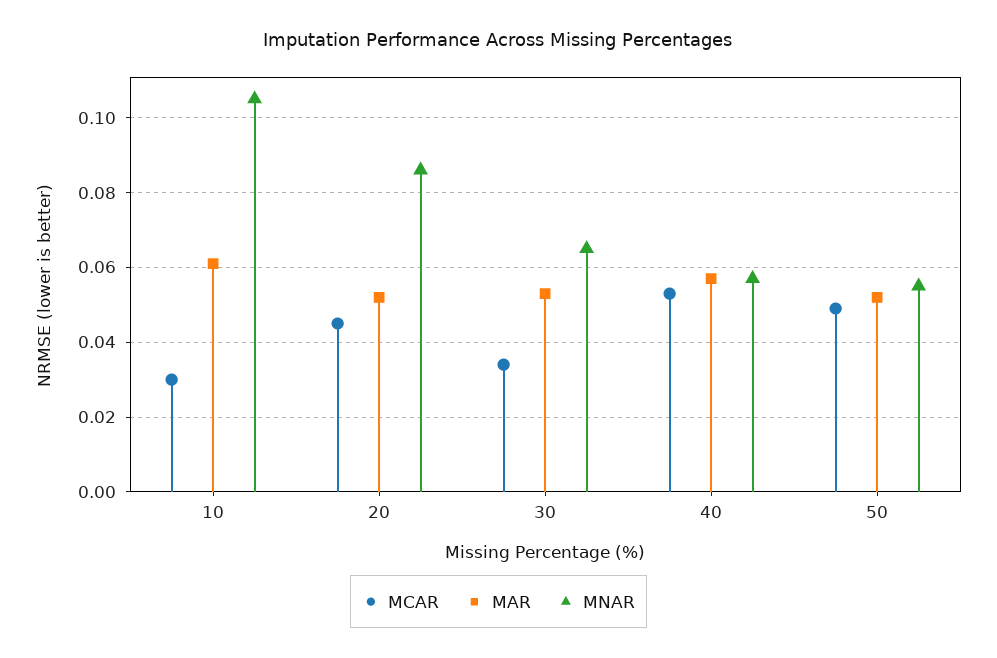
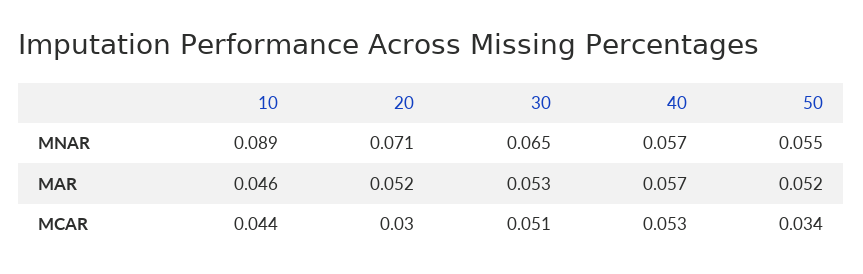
  {
    "MCAR": {
-     "10": 0.03,
+     "10": 0.044,
-     "20": 0.045,
+     "20": 0.03,
-     "30": 0.035,
+     "30": 0.051,
      "40": 0.053,
-     "50": 0.05
+     "50": 0.034
    },
    "MAR": {
-     "10": 0.06,
+     "10": 0.046,
      "20": 0.052,
      "30": 0.053,
      "40": 0.057,
      "50": 0.052
    },
    "MNAR": {
-     "10": 0.105,
+     "10": 0.089,
-     "20": 0.085,
+     "20": 0.071,
      "30": 0.065,
      "40": 0.057,
      "50": 0.055
    }
  }

